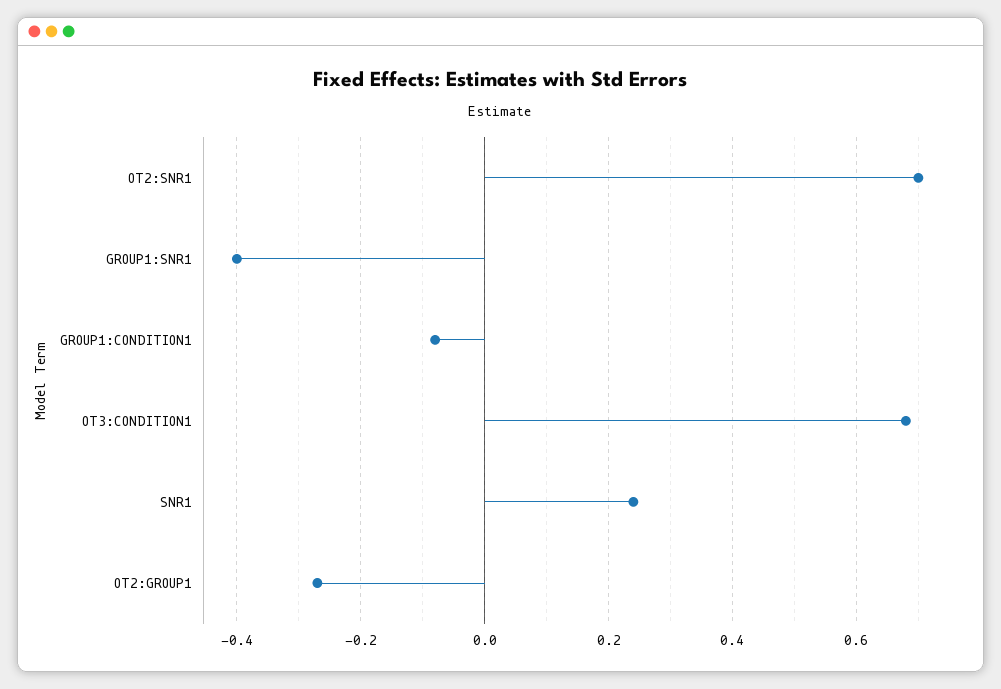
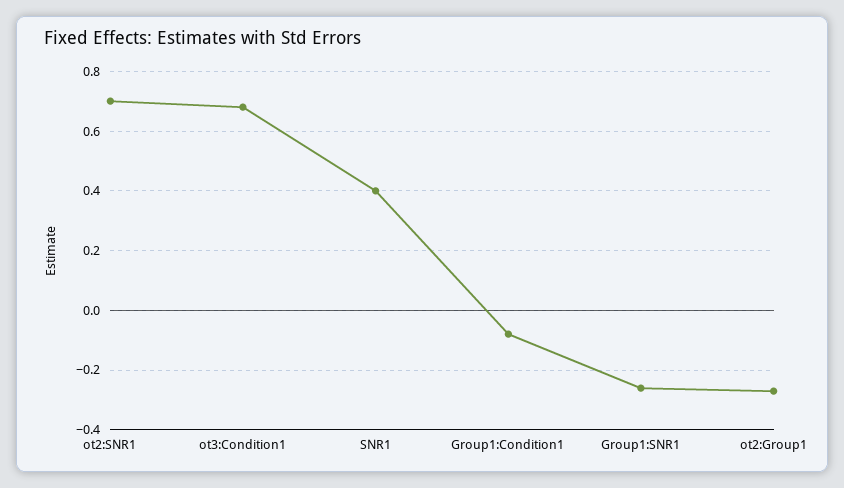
  {
    "OT2:SNR1": 0.7,
-   "GROUP1:SNR1": -0.4,
+   "GROUP1:SNR1": -0.25,
    "GROUP1:CONDITION1": -0.1,
    "OT3:CONDITION1": 0.7,
-   "SNR1": 0.25,
+   "SNR1": 0.4,
    "OT2:GROUP1": -0.25
  }

